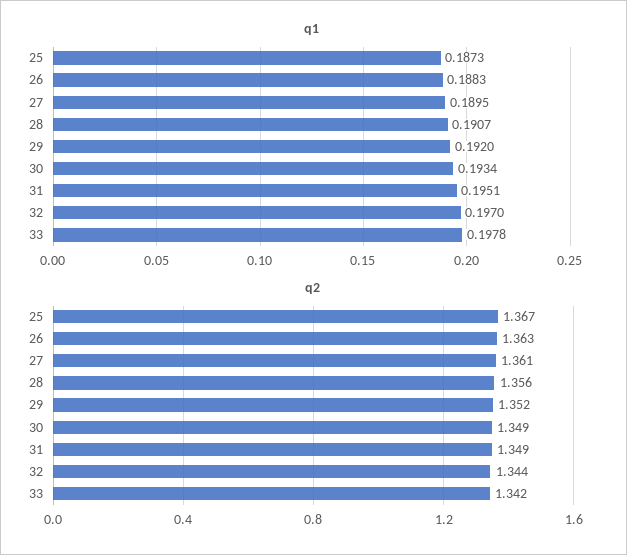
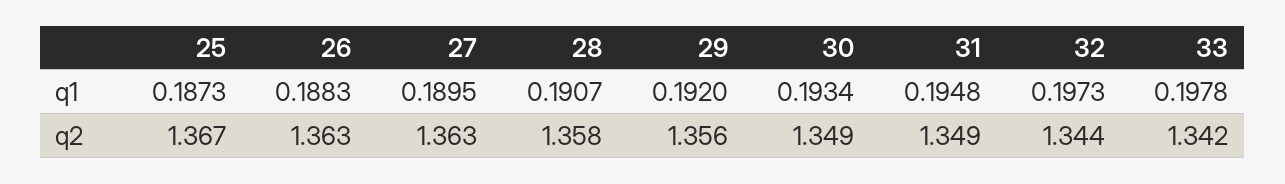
  {
    "q1": {
      "25": 0.1873,
      "26": 0.1883,
      "27": 0.1895,
      "28": 0.1907,
      "29": 0.192,
      "30": 0.1934,
-     "31": 0.1951,
+     "31": 0.1948,
-     "32": 0.197,
+     "32": 0.1973,
      "33": 0.1978
    },
    "q2": {
      "25": 1.367,
      "26": 1.363,
-     "27": 1.361,
+     "27": 1.363,
-     "28": 1.356,
+     "28": 1.358,
-     "29": 1.352,
+     "29": 1.356,
      "30": 1.349,
      "31": 1.349,
      "32": 1.344,
      "33": 1.342
    }
  }

